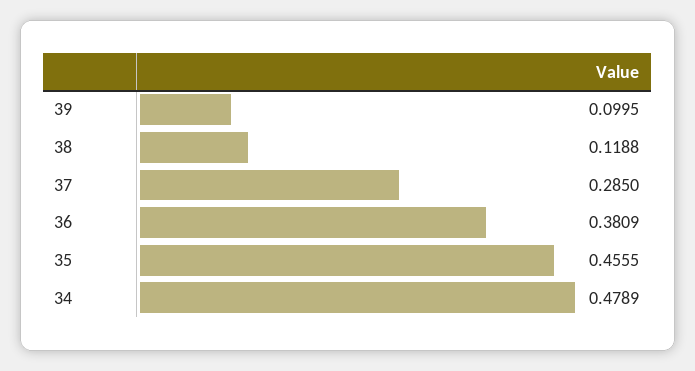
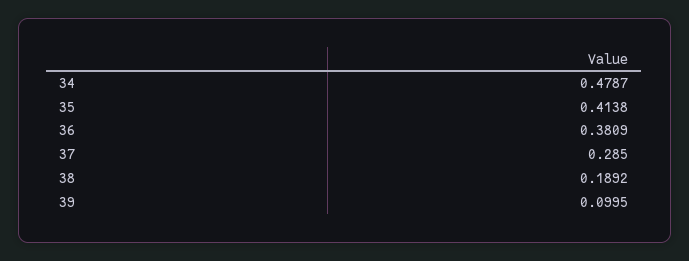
  {
    "39": 0.0995,
-   "38": 0.1188,
+   "38": 0.1892,
    "37": 0.285,
    "36": 0.3809,
-   "35": 0.4555,
+   "35": 0.4138,
-   "34": 0.4789
+   "34": 0.4787
  }

